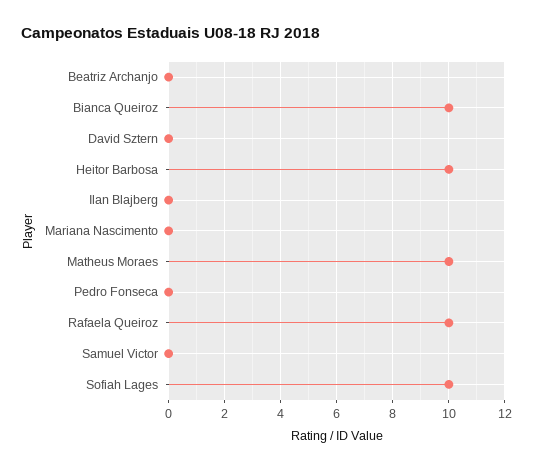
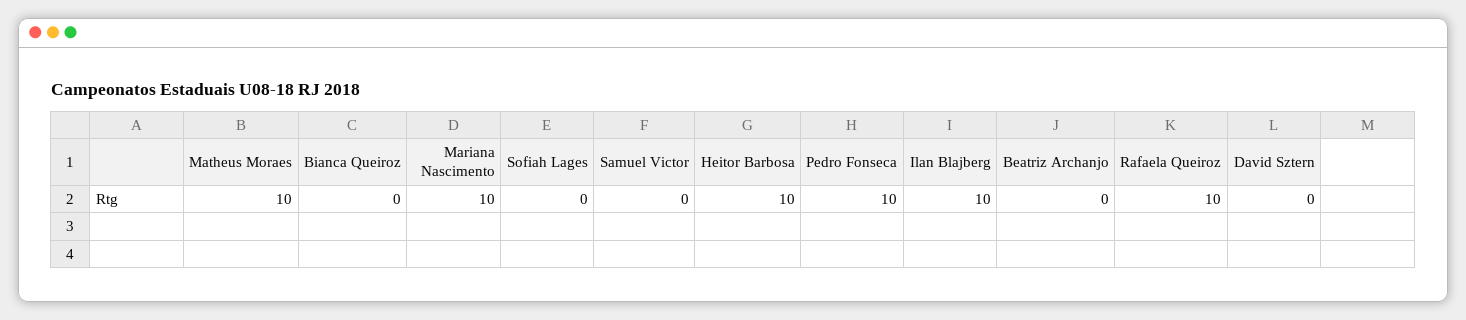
  {
    "Beatriz Archanjo": 0,
-   "Bianca Queiroz": 10,
+   "Bianca Queiroz": 0,
    "David Sztern": 0,
    "Heitor Barbosa": 10,
-   "Ilan Blajberg": 0,
+   "Ilan Blajberg": 10,
-   "Mariana Nascimento": 0,
+   "Mariana Nascimento": 10,
    "Matheus Moraes": 10,
-   "Pedro Fonseca": 0,
+   "Pedro Fonseca": 10,
    "Rafaela Queiroz": 10,
    "Samuel Victor": 0,
-   "Sofiah Lages": 10
+   "Sofiah Lages": 0
  }

